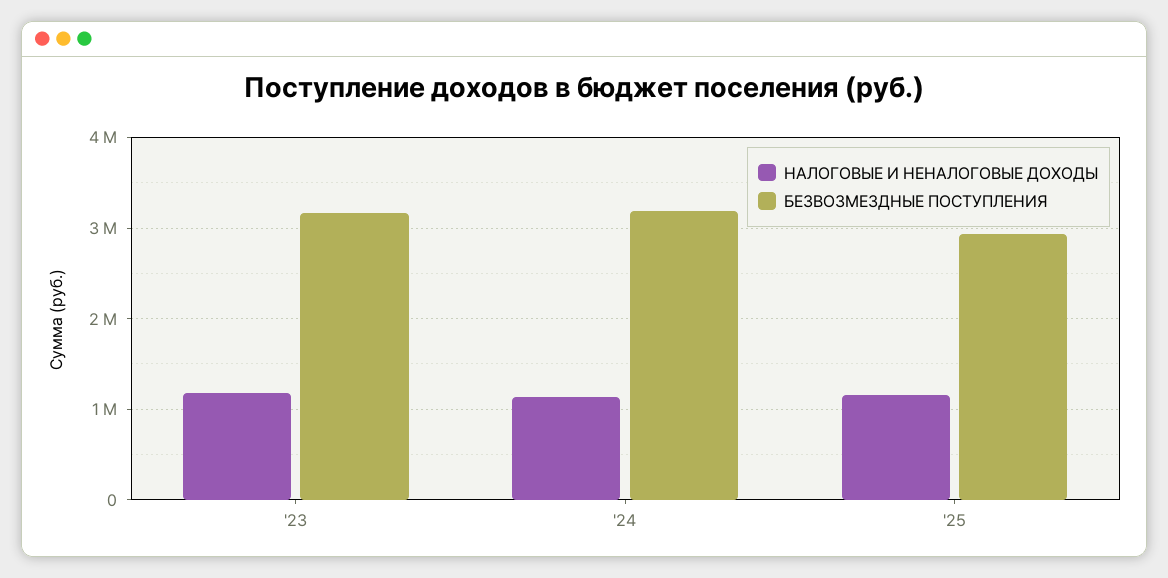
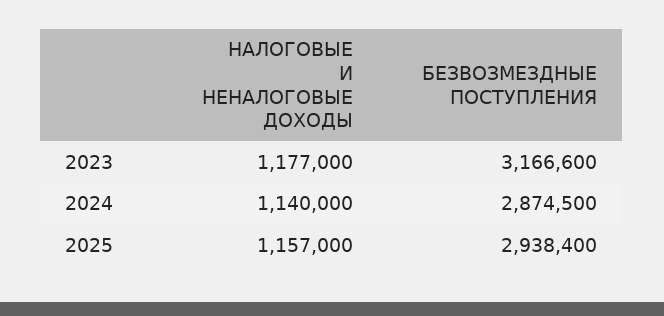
  {
    "НАЛОГОВЫЕ И НЕНАЛОГОВЫЕ ДОХОДЫ": {
      "'23": 1177000,
      "'24": 1140000,
      "'25": 1157000
    },
    "БЕЗВОЗМЕЗДНЫЕ ПОСТУПЛЕНИЯ": {
      "'23": 3166600,
-     "'24": 3200000,
+     "'24": 2874500,
      "'25": 2938400
    }
  }

